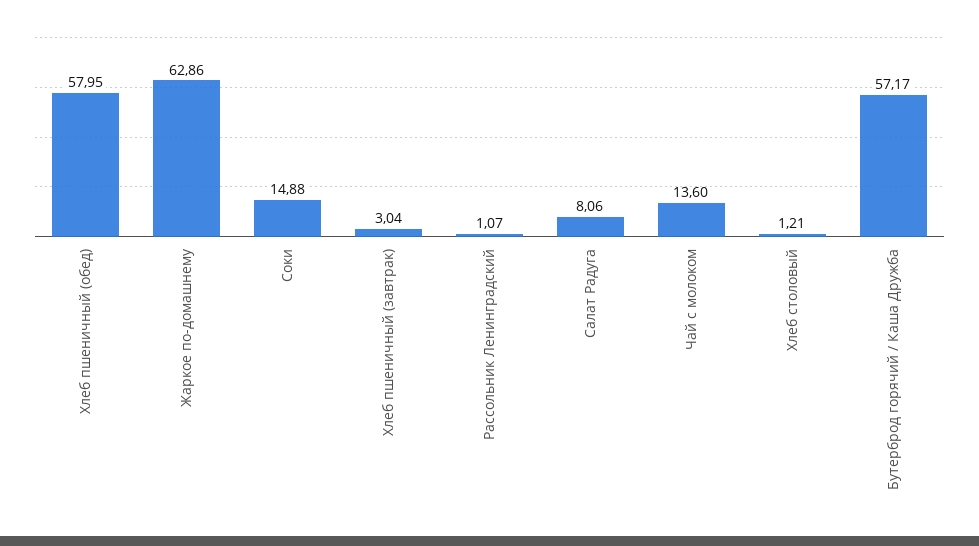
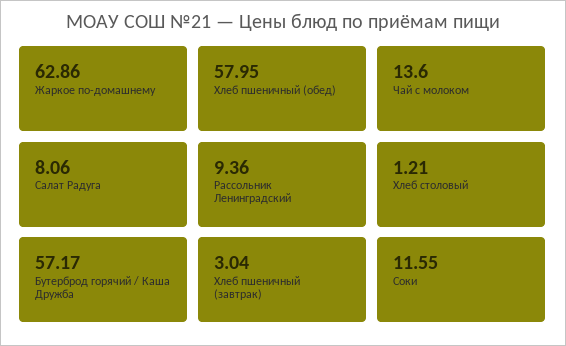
  {
    "Хлеб пшеничный (обед)": 57.95,
    "Жаркое по-домашнему": 62.86,
-   "Соки": 14.88,
+   "Соки": 11.55,
    "Хлеб пшеничный (завтрак)": 3.04,
-   "Рассольник Ленинградский": 1.07,
+   "Рассольник Ленинградский": 9.36,
    "Салат Радуга": 8.06,
    "Чай с молоком": 13.6,
    "Хлеб столовый": 1.21,
    "Бутерброд горячий / Каша Дружба": 57.17
  }

